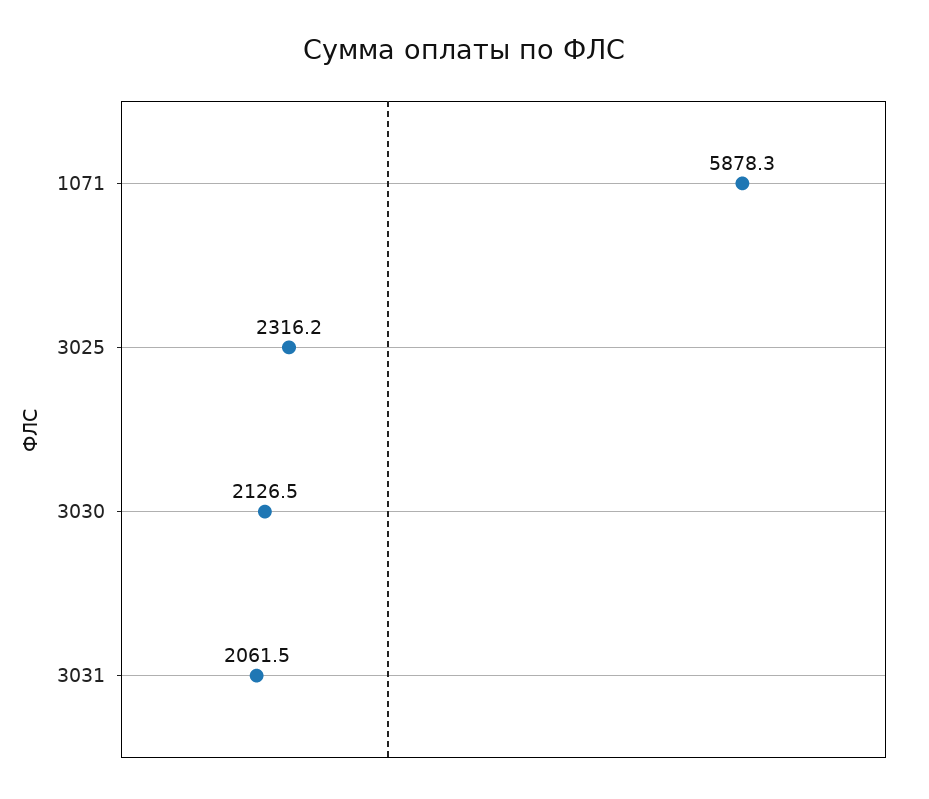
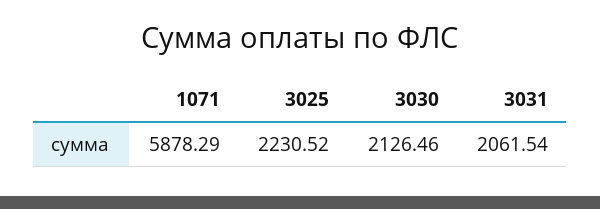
  {
    "1071": 5878.29,
-   "3025": 2316.2,
+   "3025": 2230.52,
    "3030": 2126.46,
    "3031": 2061.54
  }

